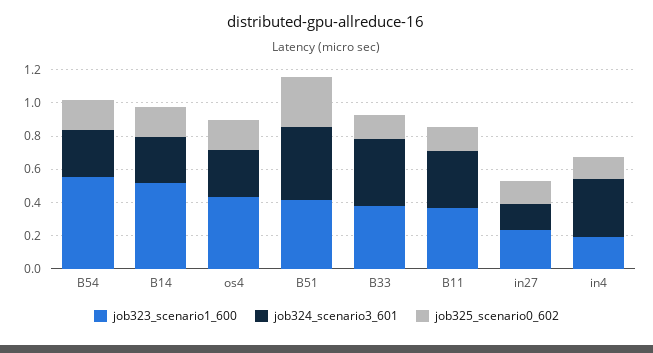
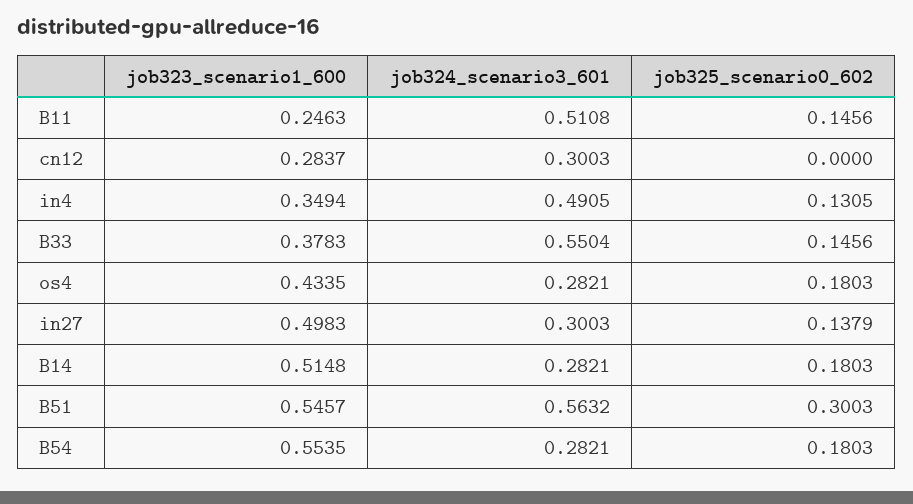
  {
    "job323_scenario1_600": {
      "B54": 0.5535,
      "B14": 0.5148,
      "os4": 0.4335,
-     "B51": 0.4,
+     "B51": 0.5457,
      "B33": 0.3783,
-     "B11": 0.35,
+     "B11": 0.2463,
-     "in27": 0.25,
+     "in27": 0.4983,
-     "in4": 0.2
+     "in4": 0.3494,
+     "cn12": 0.2837
    },
    "job324_scenario3_601": {
      "B54": 0.2821,
      "B14": 0.2821,
      "os4": 0.2821,
-     "B51": 0.45,
+     "B51": 0.5632,
-     "B33": 0.4,
+     "B33": 0.5504,
-     "B11": 0.35,
+     "B11": 0.5108,
-     "in27": 0.15,
+     "in27": 0.3003,
-     "in4": 0.35
+     "in4": 0.4905,
+     "cn12": 0.3003
    },
    "job325_scenario0_602": {
      "B54": 0.1803,
      "B14": 0.1803,
      "os4": 0.1803,
      "B51": 0.3003,
      "B33": 0.1456,
      "B11": 0.1456,
      "in27": 0.1379,
-     "in4": 0.1305
+     "in4": 0.1305,
+     "cn12": 0
    }
  }

